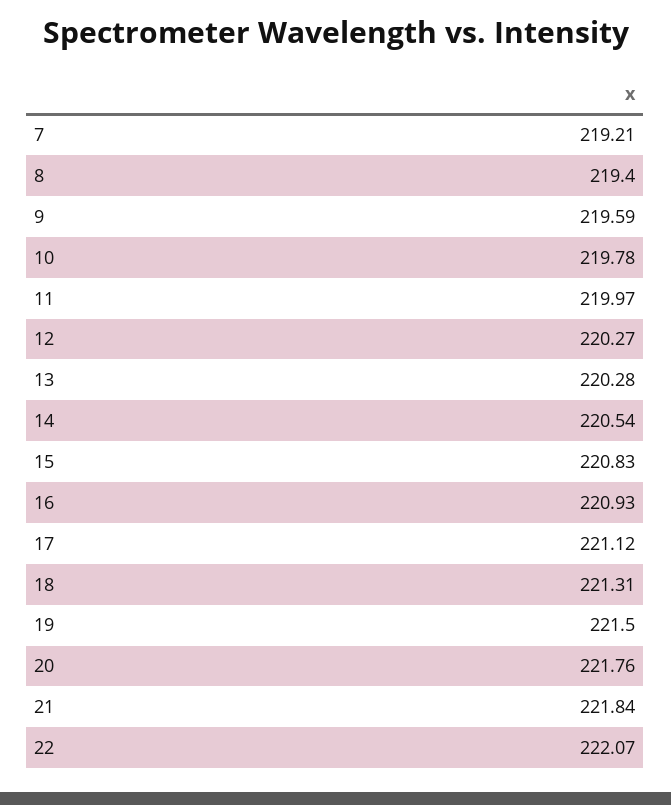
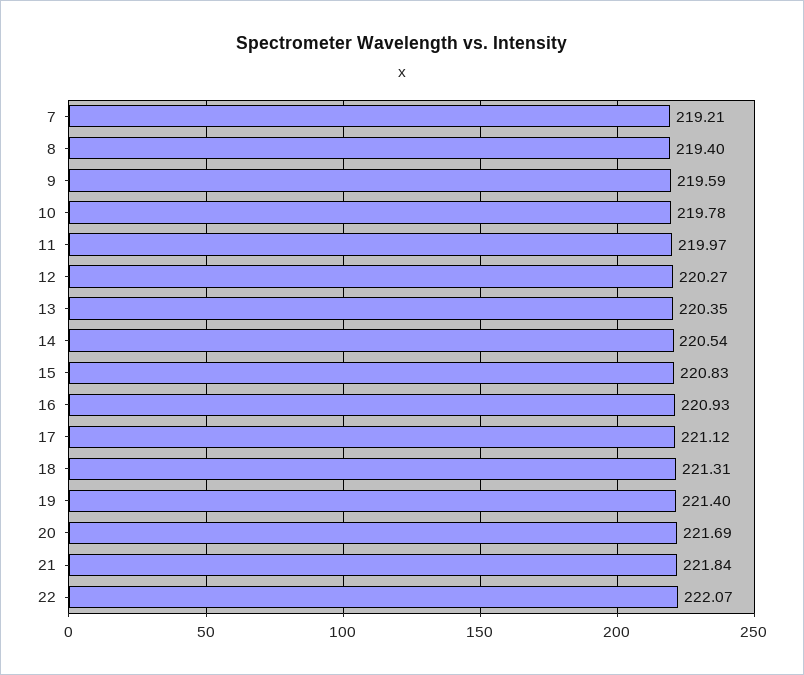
  {
    "7": 219.21,
    "8": 219.4,
    "9": 219.59,
    "10": 219.78,
    "11": 219.97,
    "12": 220.27,
-   "13": 220.28,
+   "13": 220.35,
    "14": 220.54,
    "15": 220.83,
    "16": 220.93,
    "17": 221.12,
    "18": 221.31,
-   "19": 221.5,
+   "19": 221.4,
-   "20": 221.76,
+   "20": 221.69,
    "21": 221.84,
    "22": 222.07
  }

